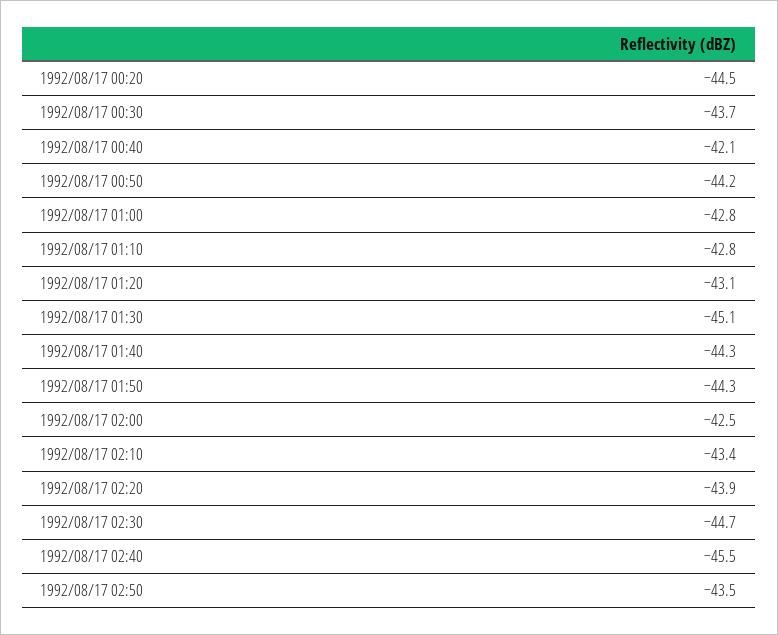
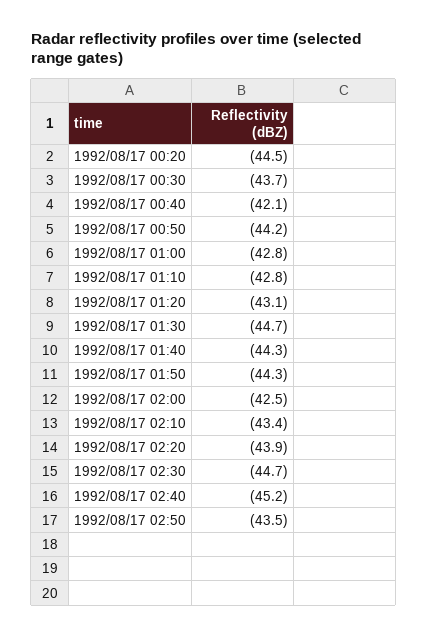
  {
    "1992/08/17 00:20": -44.5,
    "1992/08/17 00:30": -43.7,
    "1992/08/17 00:40": -42.1,
    "1992/08/17 00:50": -44.2,
    "1992/08/17 01:00": -42.8,
    "1992/08/17 01:10": -42.8,
    "1992/08/17 01:20": -43.1,
-   "1992/08/17 01:30": -45.1,
+   "1992/08/17 01:30": -44.7,
    "1992/08/17 01:40": -44.3,
    "1992/08/17 01:50": -44.3,
    "1992/08/17 02:00": -42.5,
    "1992/08/17 02:10": -43.4,
    "1992/08/17 02:20": -43.9,
    "1992/08/17 02:30": -44.7,
-   "1992/08/17 02:40": -45.5,
+   "1992/08/17 02:40": -45.2,
    "1992/08/17 02:50": -43.5
  }

